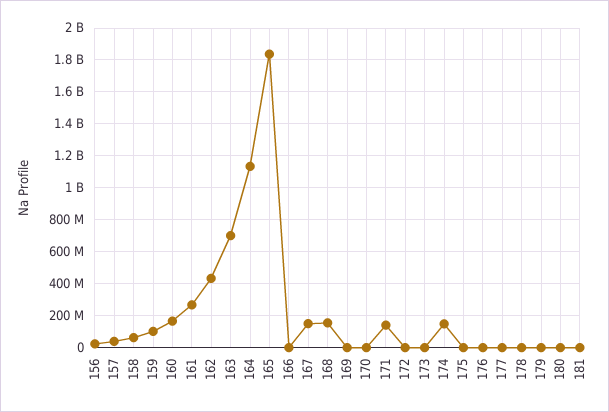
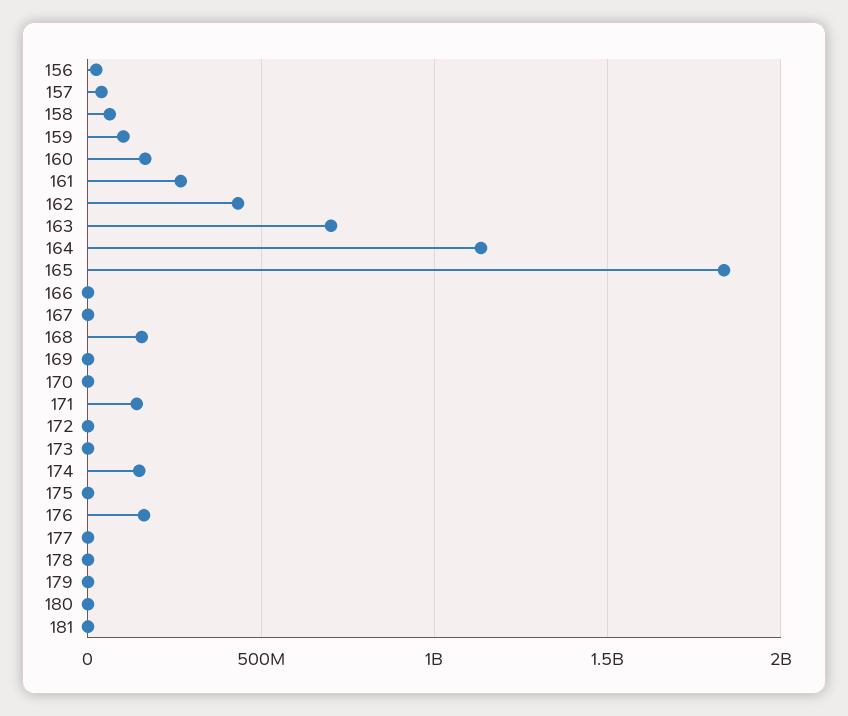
  {
    "156": 0,
    "157": 50000000,
    "158": 50000000,
    "159": 100000000,
    "160": 150000000,
    "161": 250000000,
    "162": 450000000,
    "163": 700000000,
    "164": 1150000000,
    "165": 1850000000,
    "166": 0,
-   "167": 150000000,
+   "167": 0,
    "168": 150000000,
    "169": 0,
    "170": 0,
    "171": 150000000,
    "172": 0,
    "173": 0,
    "174": 150000000,
    "175": 0,
-   "176": 0,
+   "176": 150000000,
    "177": 0,
    "178": 0,
    "179": 0,
    "180": 0,
    "181": 0
  }

